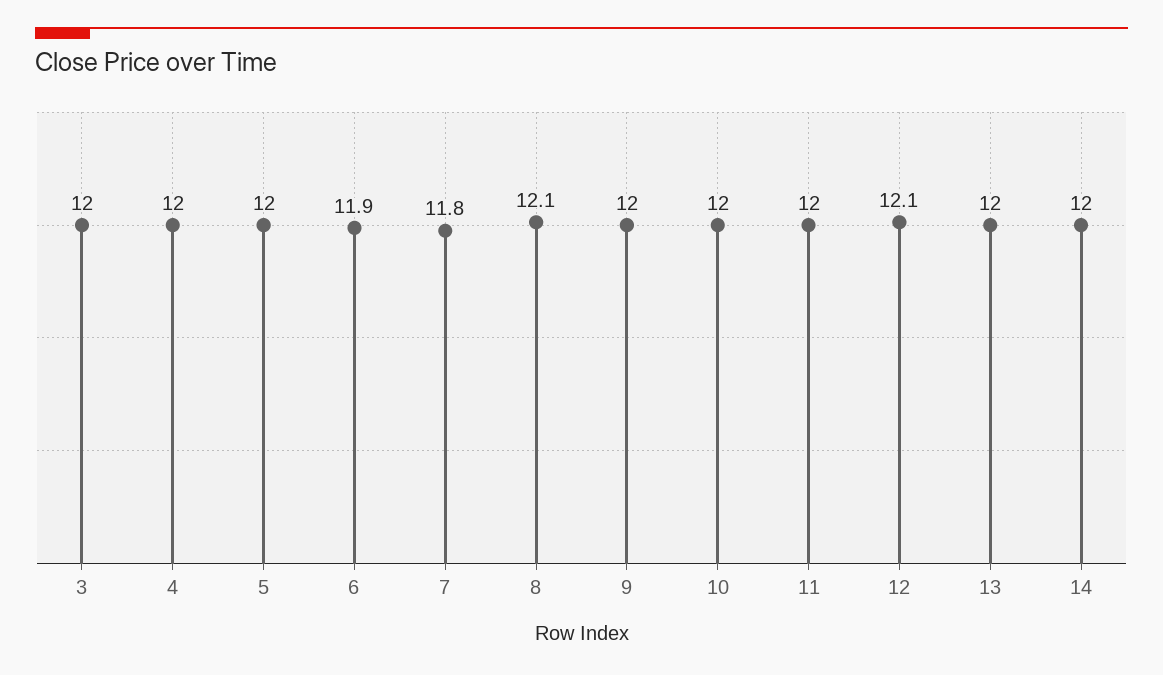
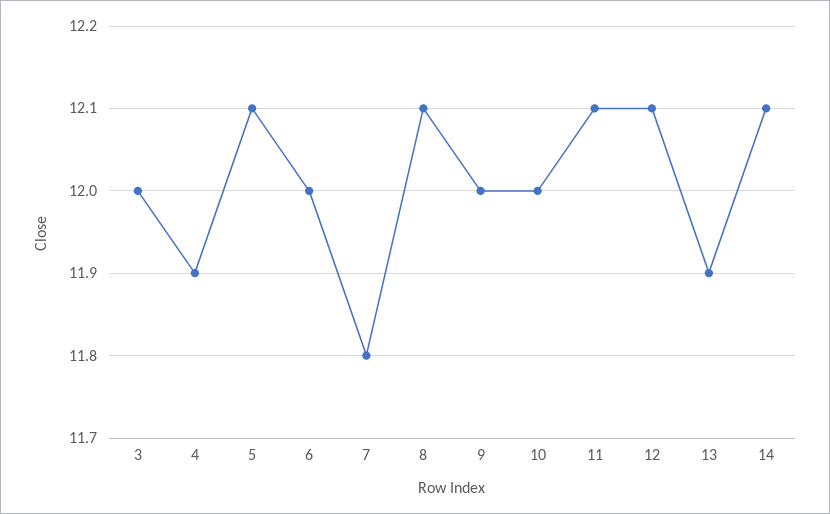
  {
    "3": 12,
-   "4": 12,
+   "4": 11.9,
-   "5": 12,
+   "5": 12.1,
-   "6": 11.9,
+   "6": 12,
    "7": 11.8,
    "8": 12.1,
    "9": 12,
    "10": 12,
-   "11": 12,
+   "11": 12.1,
    "12": 12.1,
-   "13": 12,
+   "13": 11.9,
-   "14": 12
+   "14": 12.1
  }

